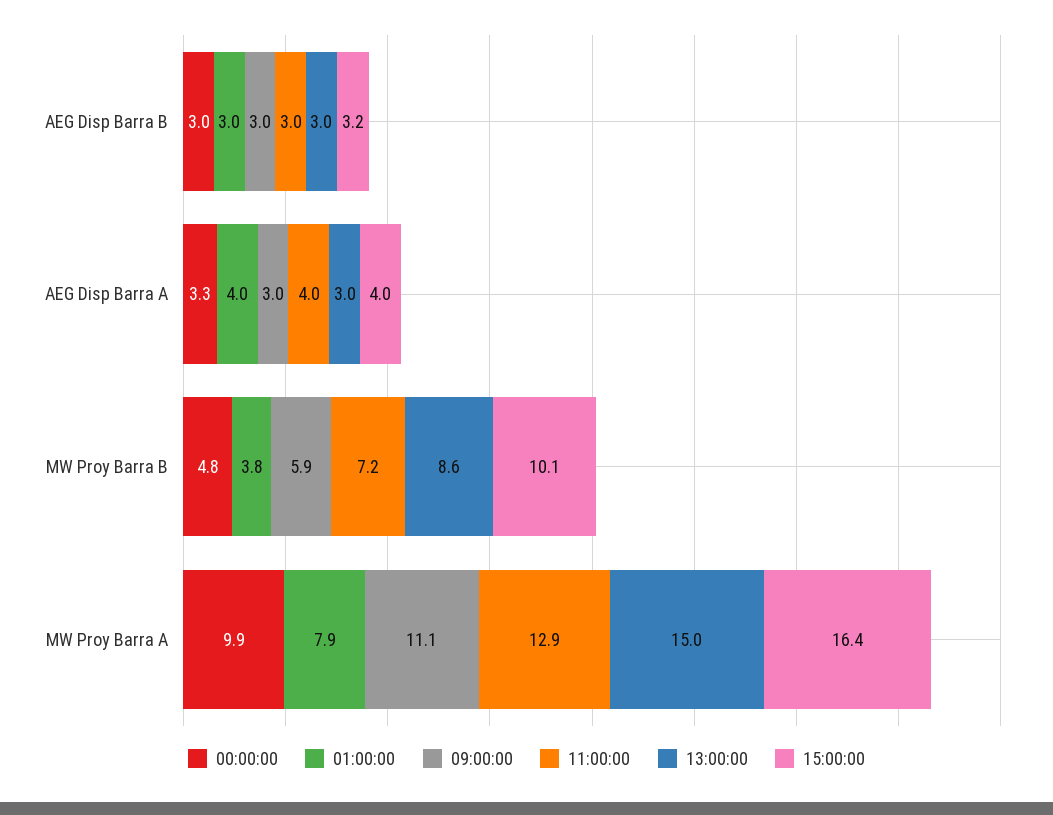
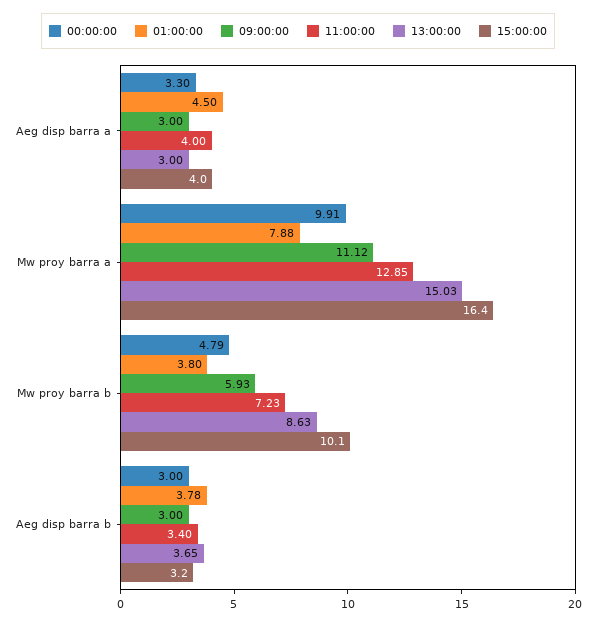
  {
    "00:00:00": {
      "AEG Disp Barra B": 3,
      "AEG Disp Barra A": 3.3,
      "MW Proy Barra B": 4.79,
      "MW Proy Barra A": 9.91
    },
    "01:00:00": {
-     "AEG Disp Barra B": 3,
+     "AEG Disp Barra B": 3.78,
-     "AEG Disp Barra A": 4,
+     "AEG Disp Barra A": 4.5,
      "MW Proy Barra B": 3.8,
      "MW Proy Barra A": 7.88
    },
    "09:00:00": {
      "AEG Disp Barra B": 3,
      "AEG Disp Barra A": 3,
      "MW Proy Barra B": 5.93,
      "MW Proy Barra A": 11.12
    },
    "11:00:00": {
-     "AEG Disp Barra B": 3,
+     "AEG Disp Barra B": 3.4,
      "AEG Disp Barra A": 4,
      "MW Proy Barra B": 7.23,
      "MW Proy Barra A": 12.85
    },
    "13:00:00": {
-     "AEG Disp Barra B": 3,
+     "AEG Disp Barra B": 3.65,
      "AEG Disp Barra A": 3,
      "MW Proy Barra B": 8.63,
      "MW Proy Barra A": 15.03
    },
    "15:00:00": {
      "AEG Disp Barra B": 3.2,
      "AEG Disp Barra A": 4,
      "MW Proy Barra B": 10.1,
      "MW Proy Barra A": 16.4
    }
  }

